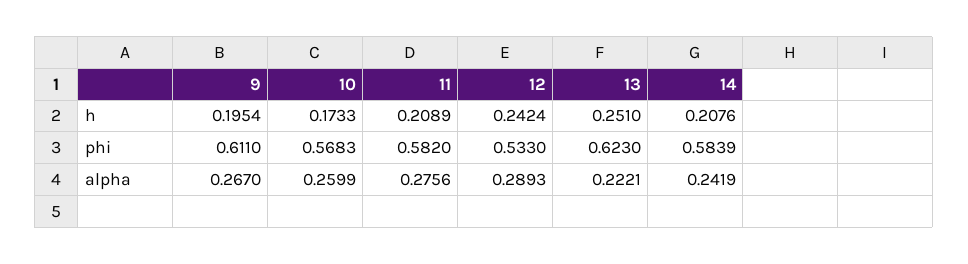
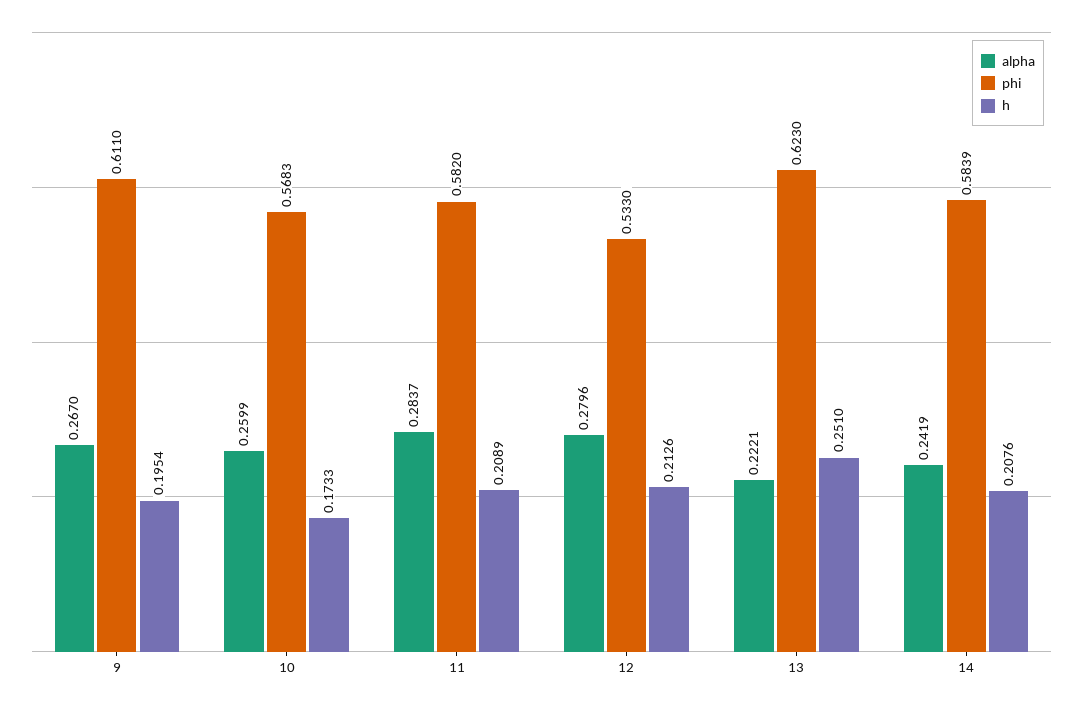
  {
    "h": {
      "9": 0.1954,
      "10": 0.1733,
      "11": 0.2089,
-     "12": 0.2424,
+     "12": 0.2126,
      "13": 0.251,
      "14": 0.2076
    },
    "phi": {
      "9": 0.611,
      "10": 0.5683,
      "11": 0.582,
      "12": 0.533,
      "13": 0.623,
      "14": 0.5839
    },
    "alpha": {
      "9": 0.267,
      "10": 0.2599,
-     "11": 0.2756,
+     "11": 0.2837,
-     "12": 0.2893,
+     "12": 0.2796,
      "13": 0.2221,
      "14": 0.2419
    }
  }

